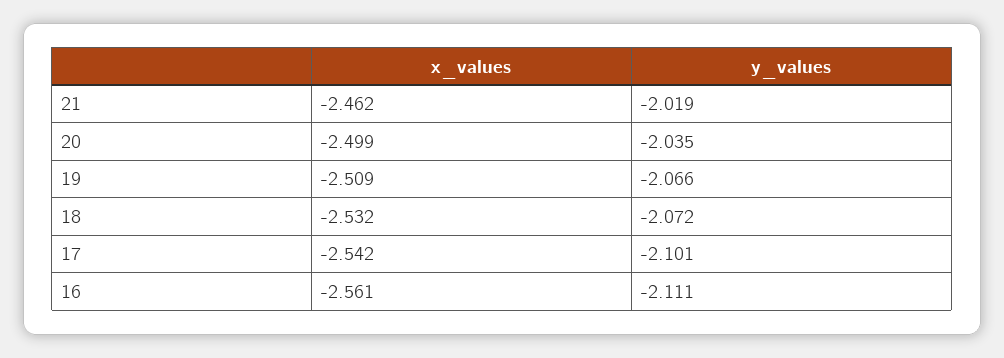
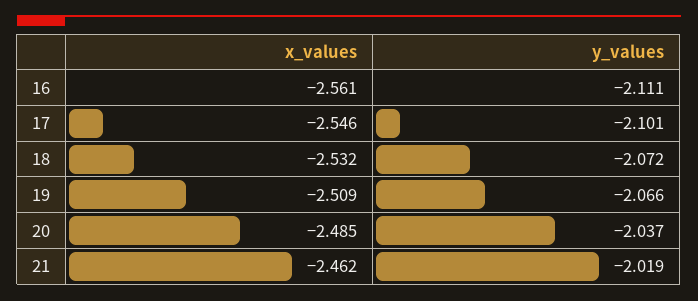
  {
    "x_values": {
      "21": -2.462,
-     "20": -2.499,
+     "20": -2.485,
      "19": -2.509,
      "18": -2.532,
-     "17": -2.542,
+     "17": -2.546,
      "16": -2.561
    },
    "y_values": {
      "21": -2.019,
-     "20": -2.035,
+     "20": -2.037,
      "19": -2.066,
      "18": -2.072,
      "17": -2.101,
      "16": -2.111
    }
  }

